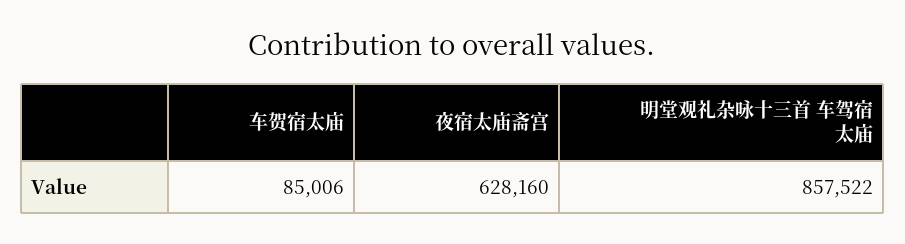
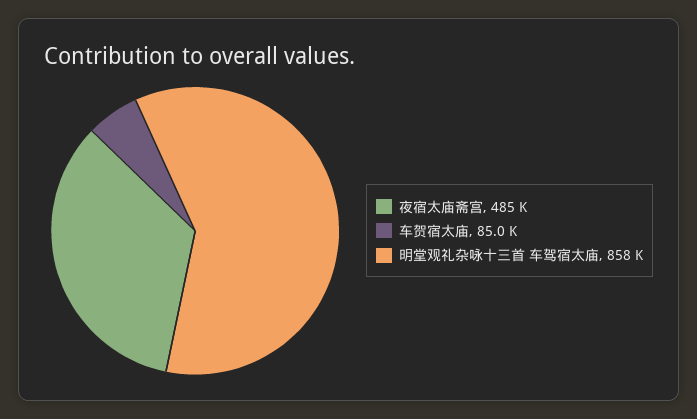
  {
    "车贺宿太庙": 85006,
-   "夜宿太庙斋宫": 628160,
+   "夜宿太庙斋宫": 485000,
    "明堂观礼杂咏十三首 车驾宿太庙": 857522
  }

